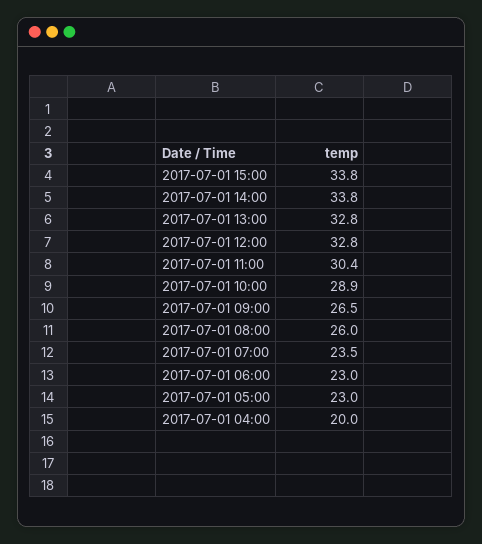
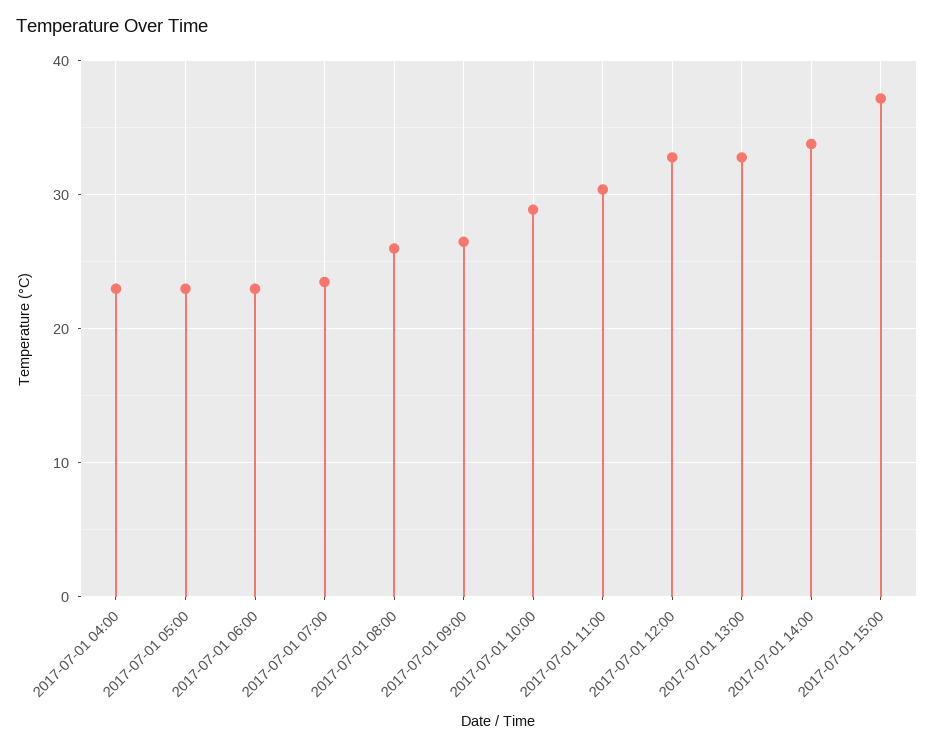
  {
-   "2017-07-01 15:00": 33.8,
+   "2017-07-01 15:00": 37,
    "2017-07-01 14:00": 33.8,
    "2017-07-01 13:00": 32.8,
    "2017-07-01 12:00": 32.8,
    "2017-07-01 11:00": 30.4,
    "2017-07-01 10:00": 28.9,
    "2017-07-01 09:00": 26.5,
    "2017-07-01 08:00": 26,
    "2017-07-01 07:00": 23.5,
    "2017-07-01 06:00": 23,
    "2017-07-01 05:00": 23,
-   "2017-07-01 04:00": 20
+   "2017-07-01 04:00": 23
  }

